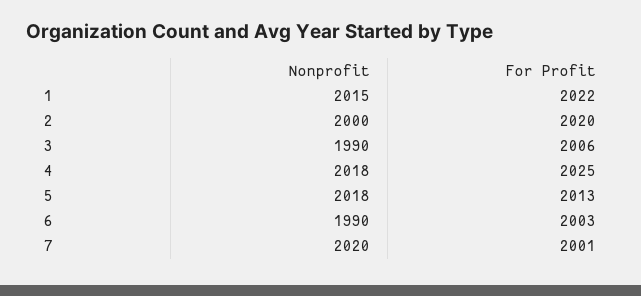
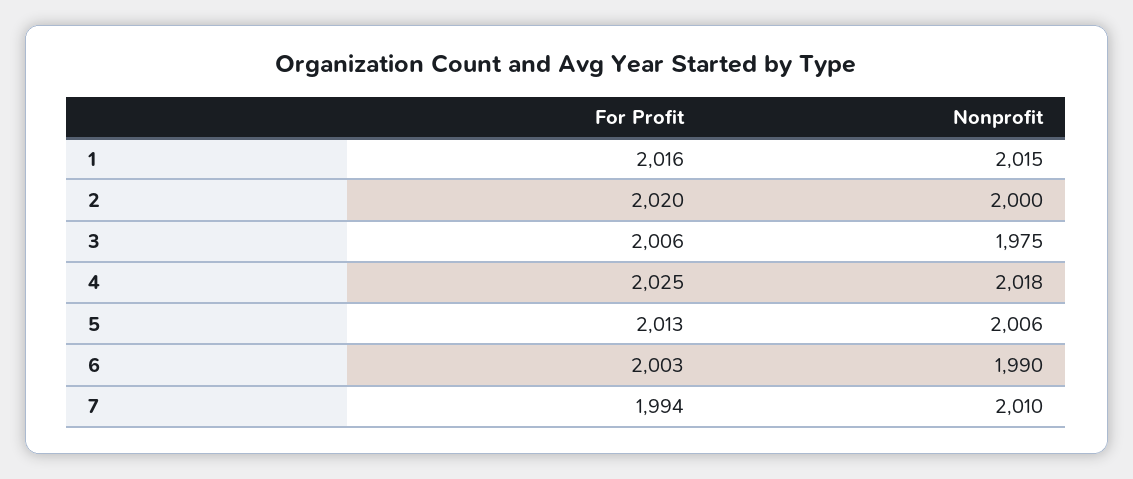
  {
    "Nonprofit": {
      "1": 2015,
      "2": 2000,
-     "3": 1990,
+     "3": 1975,
      "4": 2018,
-     "5": 2018,
+     "5": 2006,
      "6": 1990,
-     "7": 2020
+     "7": 2010
    },
    "For Profit": {
-     "1": 2022,
+     "1": 2016,
      "2": 2020,
      "3": 2006,
      "4": 2025,
      "5": 2013,
      "6": 2003,
-     "7": 2001
+     "7": 1994
    }
  }

